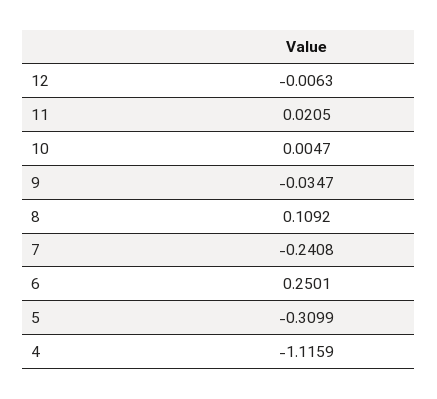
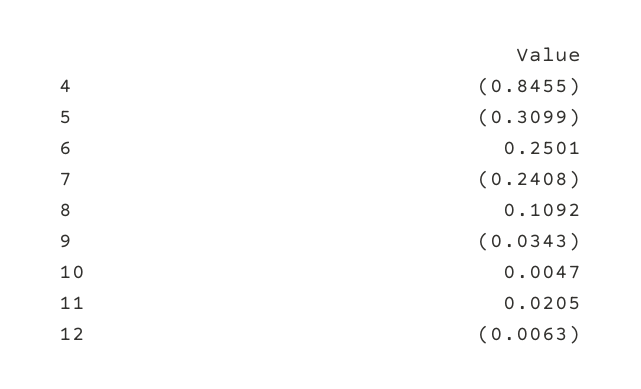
  {
    "12": -0.0063,
    "11": 0.0205,
    "10": 0.0047,
-   "9": -0.0347,
+   "9": -0.0343,
    "8": 0.1092,
    "7": -0.2408,
    "6": 0.2501,
    "5": -0.3099,
-   "4": -1.1159
+   "4": -0.8455
  }

